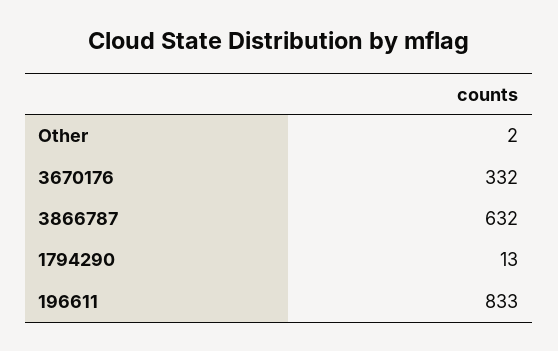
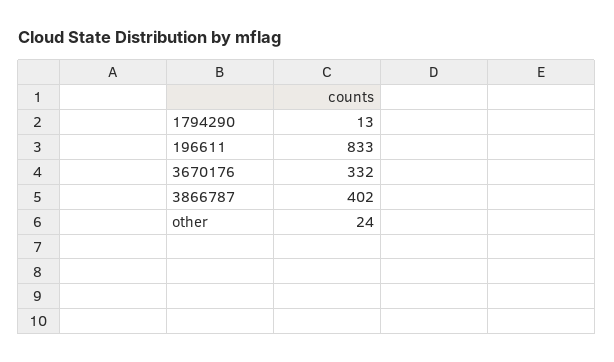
  {
-   "Other": 2,
+   "Other": 24,
    "3670176": 332,
-   "3866787": 632,
+   "3866787": 402,
    "1794290": 13,
    "196611": 833
  }

